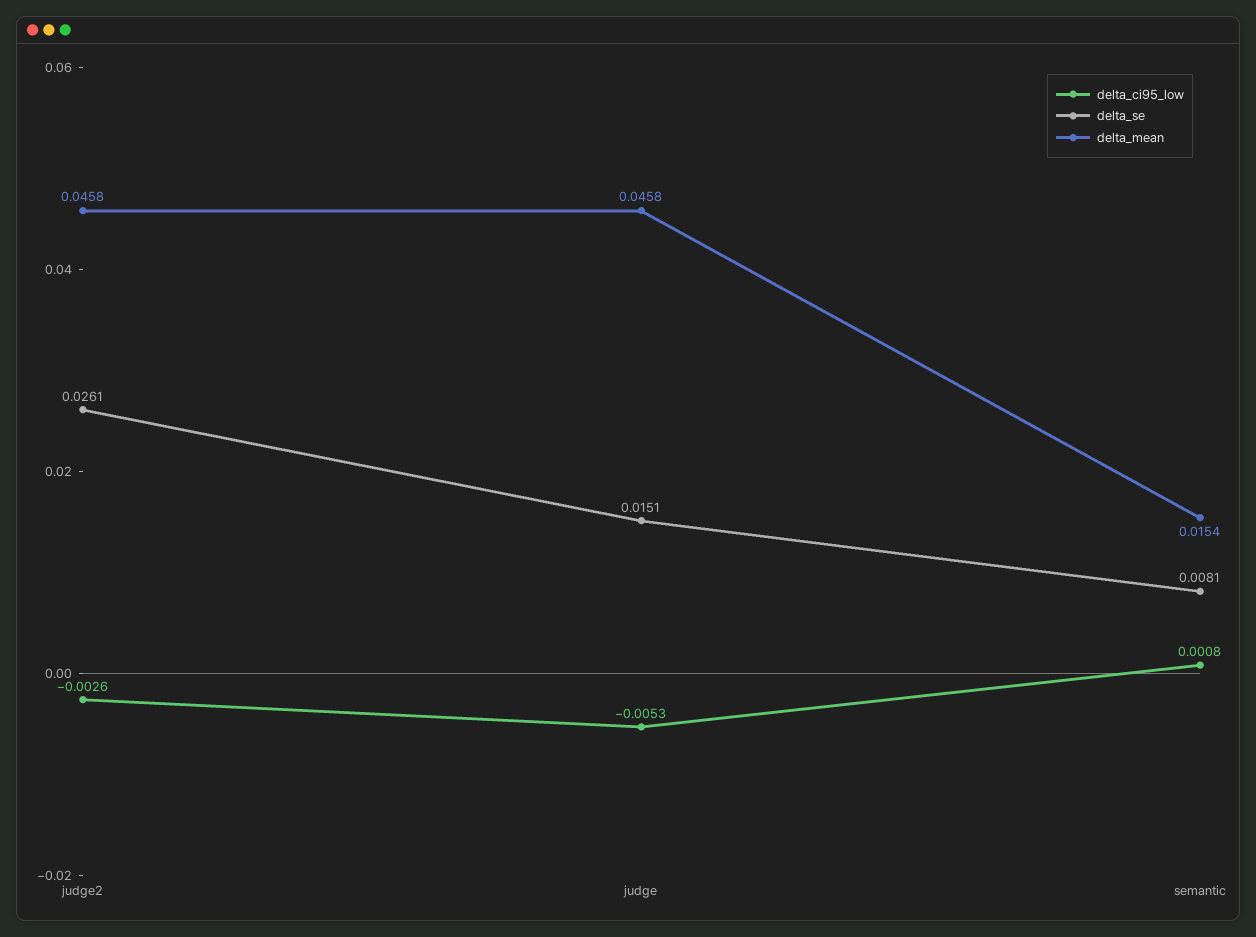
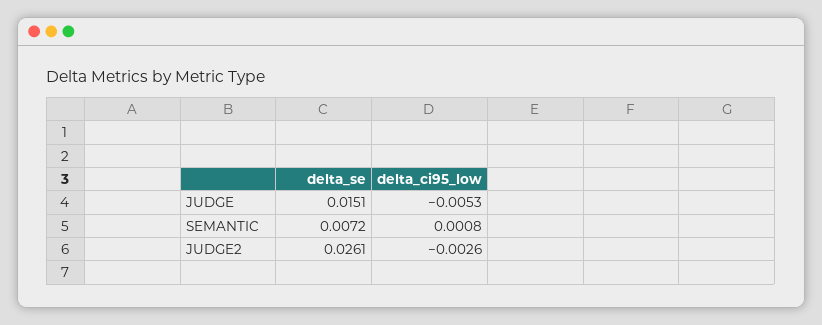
  {
    "delta_ci95_low": {
      "judge2": -0.0026,
      "judge": -0.0053,
      "semantic": 0.0008
    },
    "delta_se": {
      "judge2": 0.0261,
      "judge": 0.0151,
-     "semantic": 0.0081
+     "semantic": 0.0072
-   },
+   }
-   "delta_mean": {
-     "judge2": 0.0458,
-     "judge": 0.0458,
-     "semantic": 0.0154
-   }
  }

